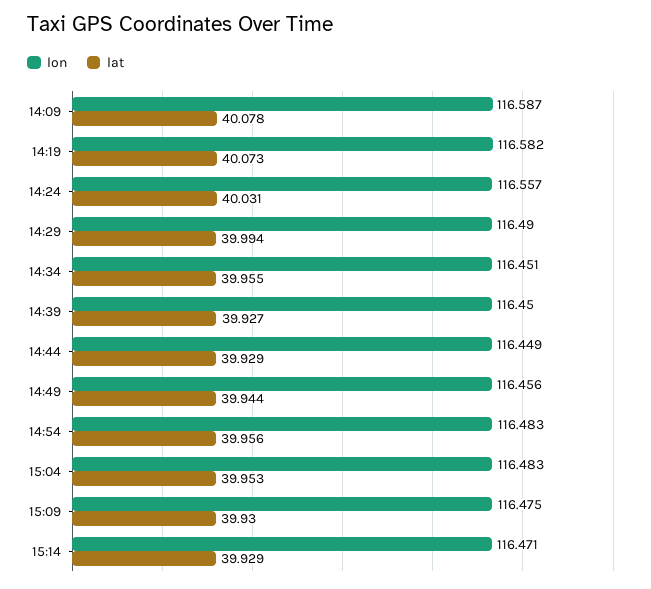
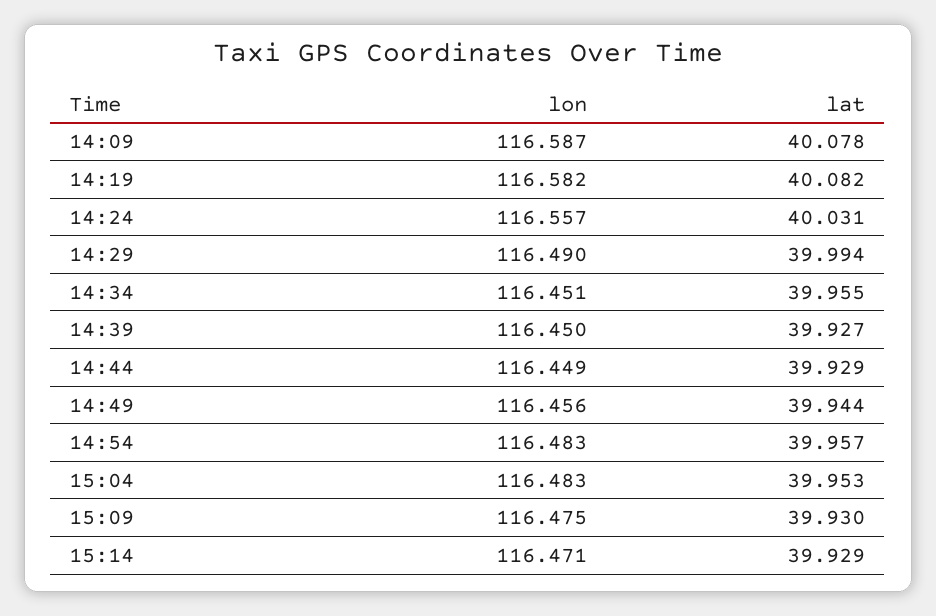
  {
    "lon": {
      "14:09": 116.587,
      "14:19": 116.582,
      "14:24": 116.557,
      "14:29": 116.49,
      "14:34": 116.451,
      "14:39": 116.45,
      "14:44": 116.449,
      "14:49": 116.456,
      "14:54": 116.483,
      "15:04": 116.483,
      "15:09": 116.475,
      "15:14": 116.471
    },
    "lat": {
      "14:09": 40.078,
-     "14:19": 40.073,
+     "14:19": 40.082,
      "14:24": 40.031,
      "14:29": 39.994,
      "14:34": 39.955,
      "14:39": 39.927,
      "14:44": 39.929,
      "14:49": 39.944,
-     "14:54": 39.956,
+     "14:54": 39.957,
      "15:04": 39.953,
      "15:09": 39.93,
      "15:14": 39.929
    }
  }

